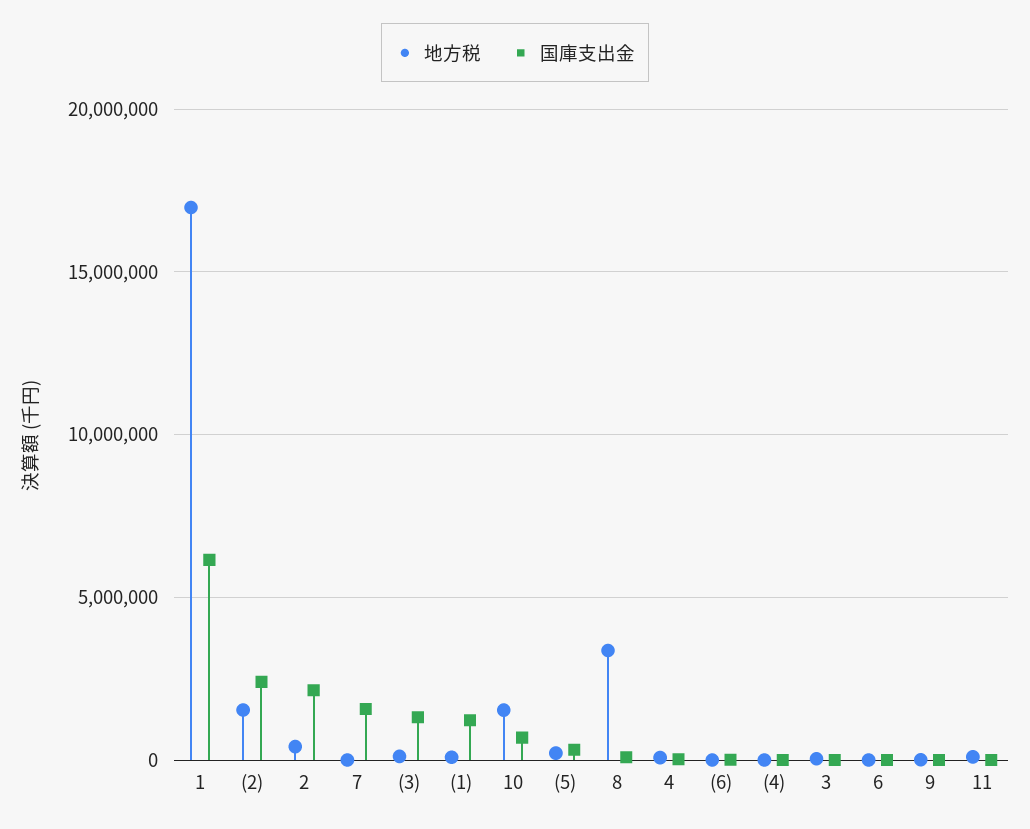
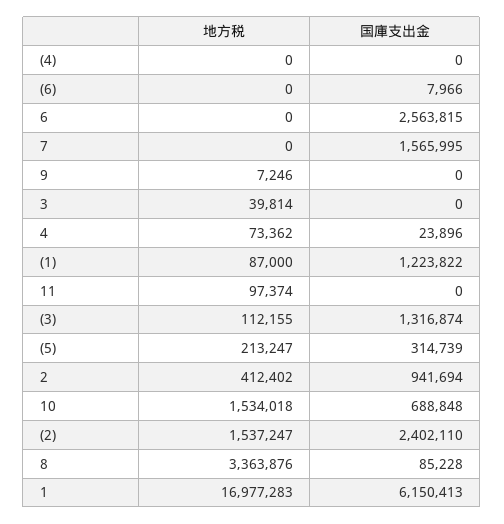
  {
    "地方税": {
      "1": 16977283,
      "(2)": 1537247,
      "2": 412402,
      "7": 0,
      "(3)": 112155,
      "(1)": 87000,
      "10": 1534018,
      "(5)": 213247,
      "8": 3363876,
      "4": 73362,
      "(6)": 0,
      "(4)": 0,
      "3": 39814,
      "6": 0,
      "9": 7246,
      "11": 97374
    },
    "国庫支出金": {
      "1": 6150413,
      "(2)": 2402110,
-     "2": 2000000,
+     "2": 941694,
      "7": 1565995,
      "(3)": 1316874,
      "(1)": 1223822,
      "10": 688848,
      "(5)": 314739,
      "8": 85228,
      "4": 23896,
      "(6)": 7966,
      "(4)": 0,
      "3": 0,
-     "6": 0,
+     "6": 2563815,
      "9": 0,
      "11": 0
    }
  }

